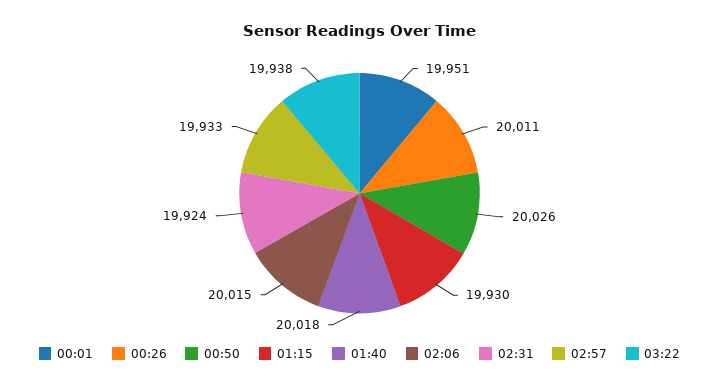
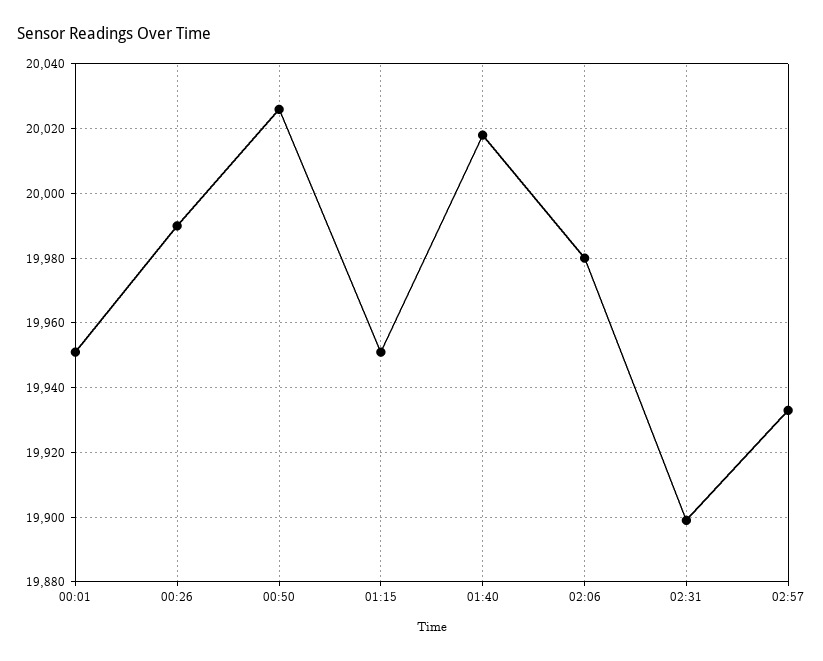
  {
    "00:01": 19951,
-   "00:26": 20011,
+   "00:26": 19990,
    "00:50": 20026,
-   "01:15": 19930,
+   "01:15": 19950,
    "01:40": 20018,
-   "02:06": 20015,
+   "02:06": 19980,
-   "02:31": 19924,
+   "02:31": 19900,
-   "02:57": 19933,
+   "02:57": 19933
-   "03:22": 19938
  }

